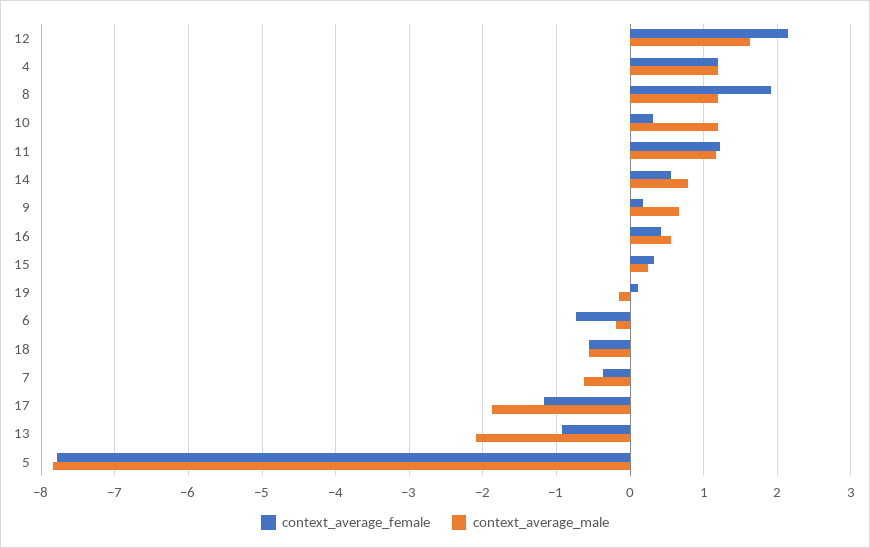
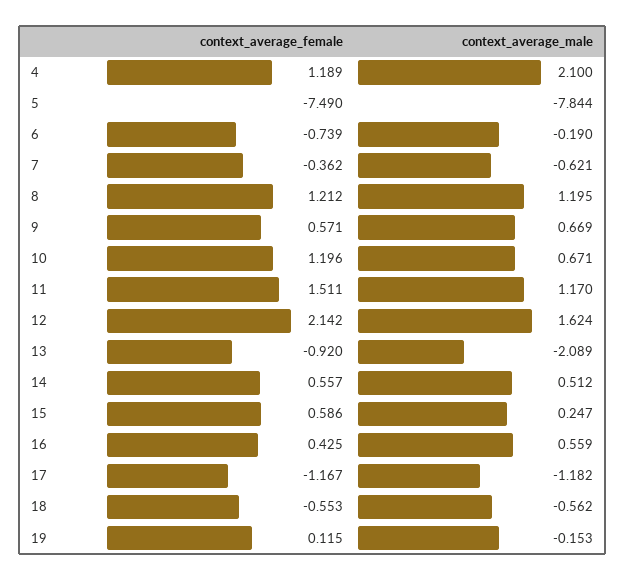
  {
    "context_average_female": {
      "12": 2.142,
      "4": 1.189,
-     "8": 1.9,
+     "8": 1.212,
-     "10": 0.3,
+     "10": 1.196,
-     "11": 1.2,
+     "11": 1.511,
      "14": 0.557,
-     "9": 0.2,
+     "9": 0.571,
      "16": 0.425,
-     "15": 0.3,
+     "15": 0.586,
      "19": 0.115,
      "6": -0.739,
      "18": -0.553,
      "7": -0.362,
      "17": -1.167,
      "13": -0.92,
-     "5": -7.8
+     "5": -7.49
    },
    "context_average_male": {
      "12": 1.624,
-     "4": 1.2,
+     "4": 2.1,
      "8": 1.195,
-     "10": 1.2,
+     "10": 0.671,
      "11": 1.17,
-     "14": 0.8,
+     "14": 0.512,
      "9": 0.669,
      "16": 0.559,
      "15": 0.247,
      "19": -0.153,
      "6": -0.19,
      "18": -0.562,
      "7": -0.621,
-     "17": -1.9,
+     "17": -1.182,
      "13": -2.089,
      "5": -7.844
    }
  }

